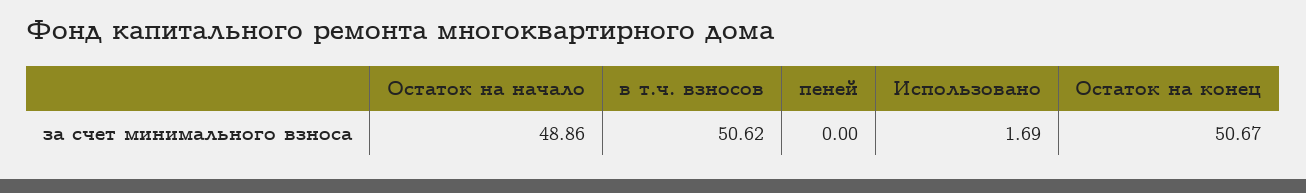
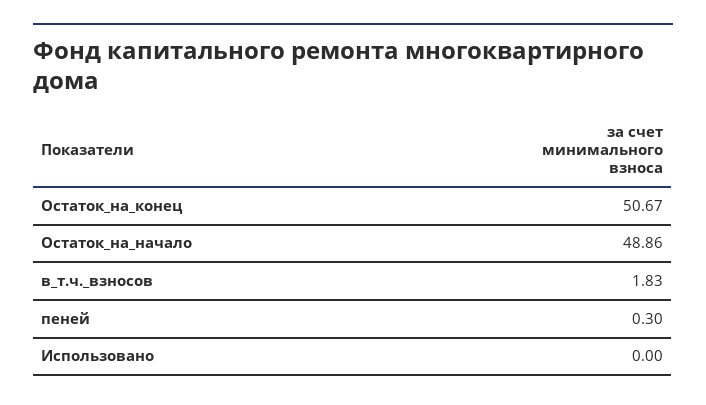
  {
    "Остаток на начало": 48.86,
-   "в т.ч. взносов": 50.62,
+   "в т.ч. взносов": 1.83,
-   "пеней": 0,
+   "пеней": 0.3,
-   "Использовано": 1.69,
+   "Использовано": 0,
    "Остаток на конец": 50.67
  }

